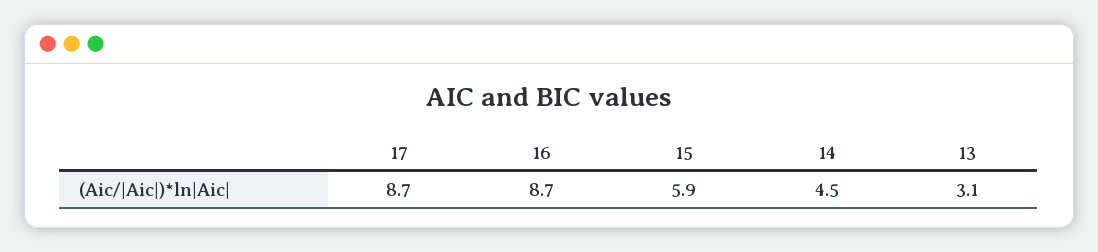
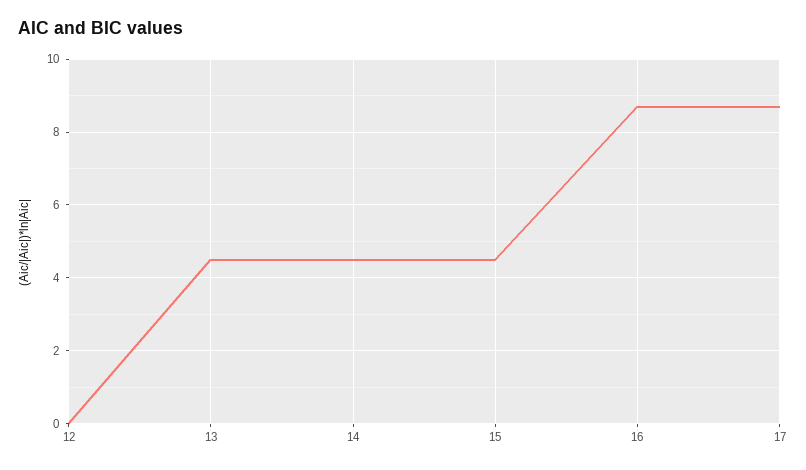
  {
    "17": 8.7,
    "16": 8.7,
-   "15": 5.9,
+   "15": 4.5,
    "14": 4.5,
-   "13": 3.1
+   "13": 4.5,
+   "12": 0
  }

